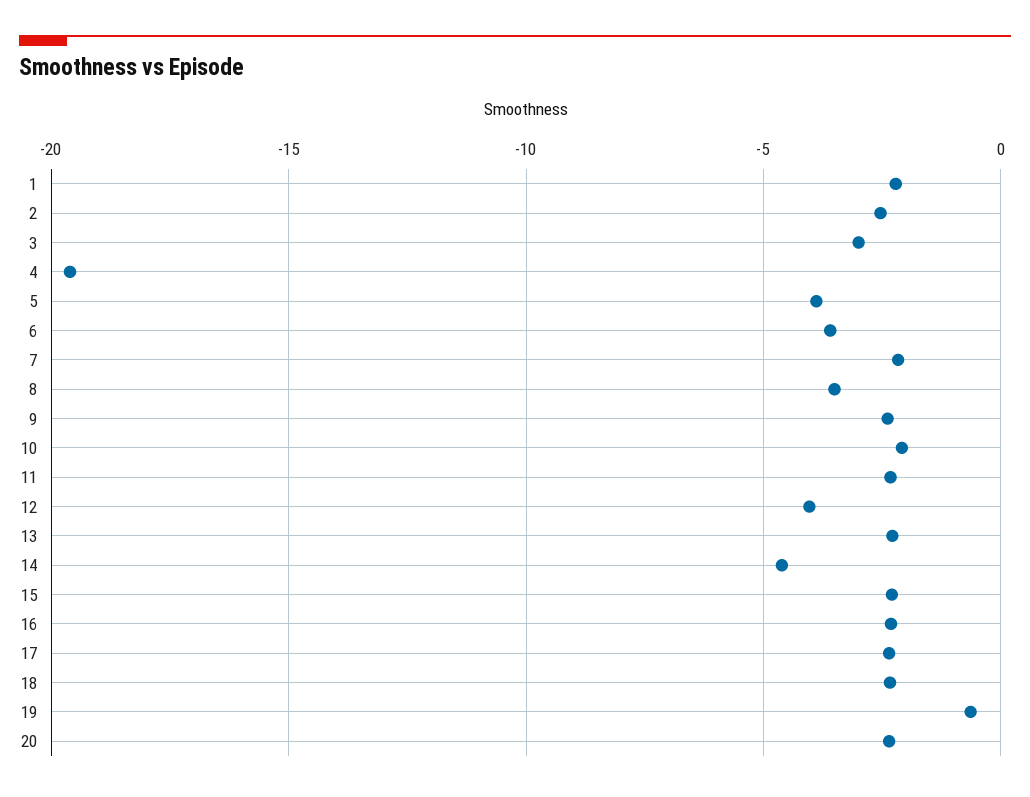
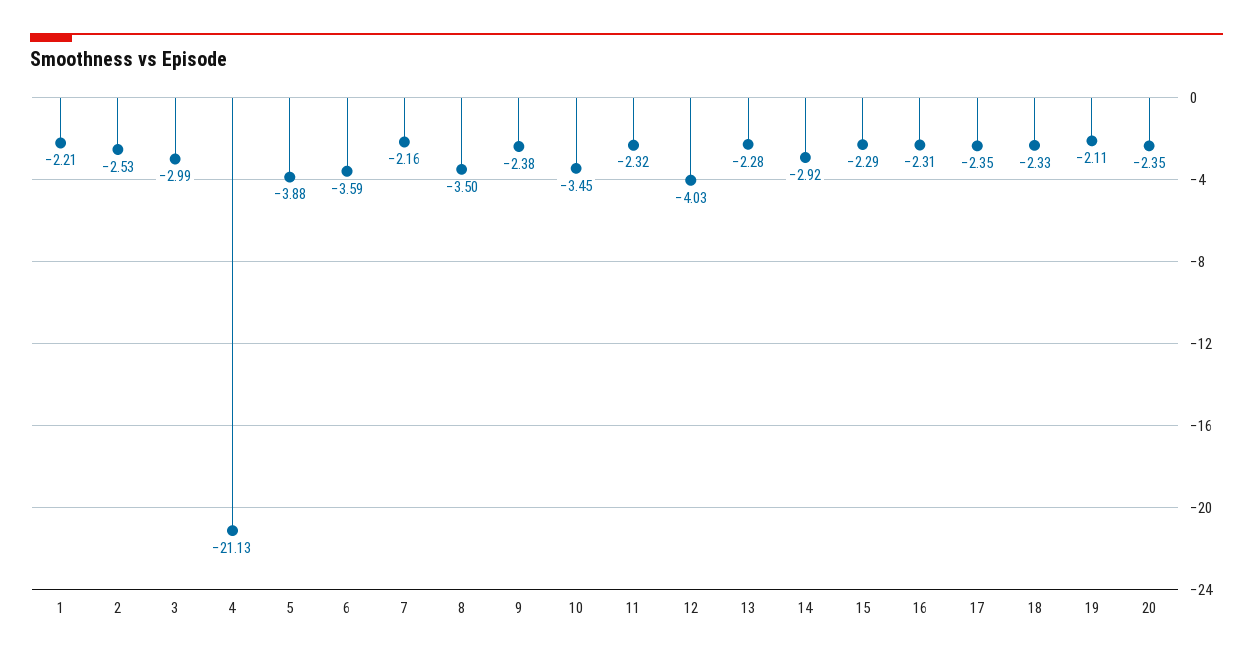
  {
    "1": -2.21,
    "2": -2.53,
    "3": -2.99,
-   "4": -19.5,
+   "4": -21.13,
    "5": -3.88,
    "6": -3.59,
    "7": -2.16,
    "8": -3.5,
    "9": -2.38,
-   "10": -2,
+   "10": -3.45,
    "11": -2.32,
    "12": -4.03,
    "13": -2.28,
-   "14": -4.5,
+   "14": -2.92,
    "15": -2.29,
    "16": -2.31,
    "17": -2.35,
    "18": -2.33,
-   "19": -0.5,
+   "19": -2.11,
    "20": -2.35
  }

